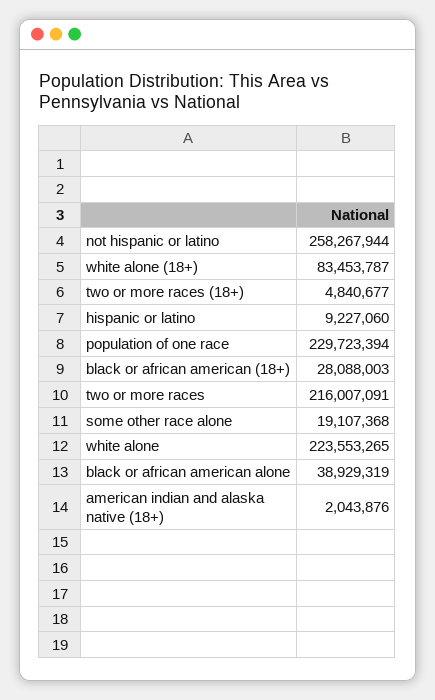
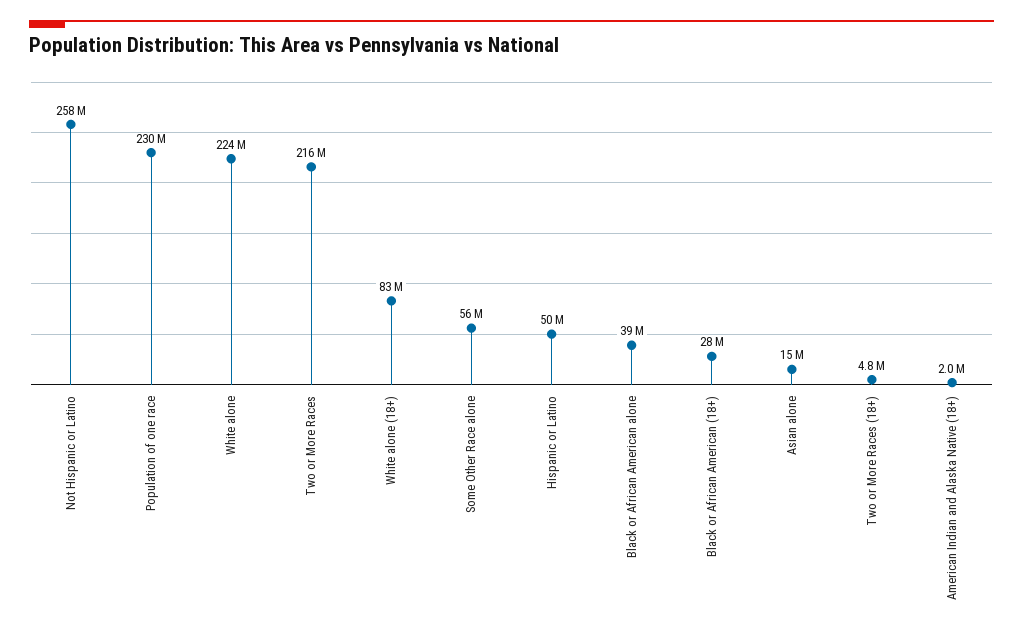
  {
    "not hispanic or latino": 258267944,
    "white alone (18+)": 83453787,
    "two or more races (18+)": 4840677,
-   "hispanic or latino": 9227060,
+   "hispanic or latino": 50000000,
    "population of one race": 229723394,
    "black or african american (18+)": 28088003,
    "two or more races": 216007091,
-   "some other race alone": 19107368,
+   "some other race alone": 56000000,
    "white alone": 223553265,
    "black or african american alone": 38929319,
-   "american indian and alaska native (18+)": 2043876
+   "american indian and alaska native (18+)": 2043876,
+   "Asian alone": 15000000
  }

